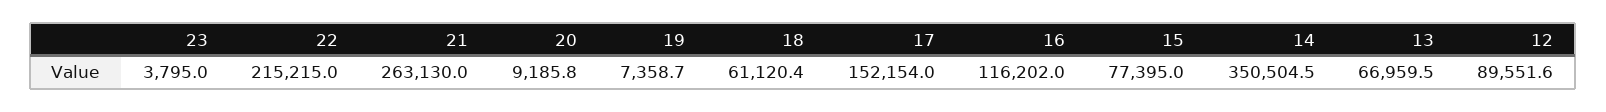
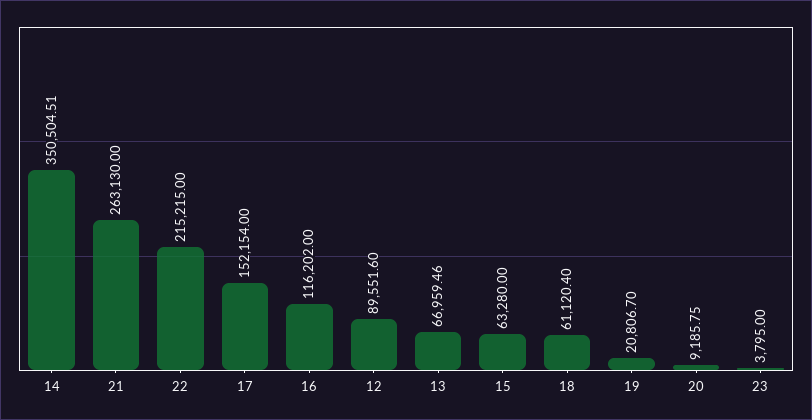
  {
    "23": 3795,
    "22": 215215,
    "21": 263130,
    "20": 9185.75,
-   "19": 7358.7,
+   "19": 20806.7,
    "18": 61120.4,
    "17": 152154,
    "16": 116202,
-   "15": 77395,
+   "15": 63280,
    "14": 350504.51,
    "13": 66959.46,
    "12": 89551.6
  }

